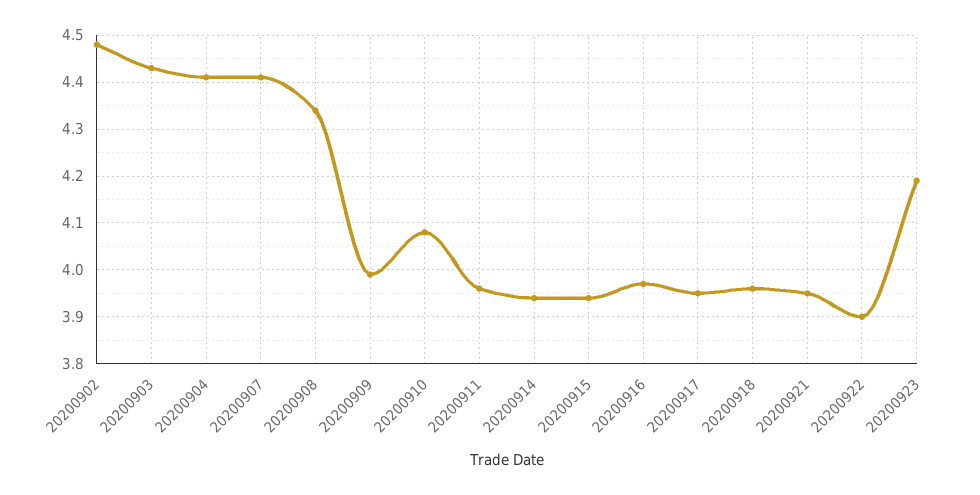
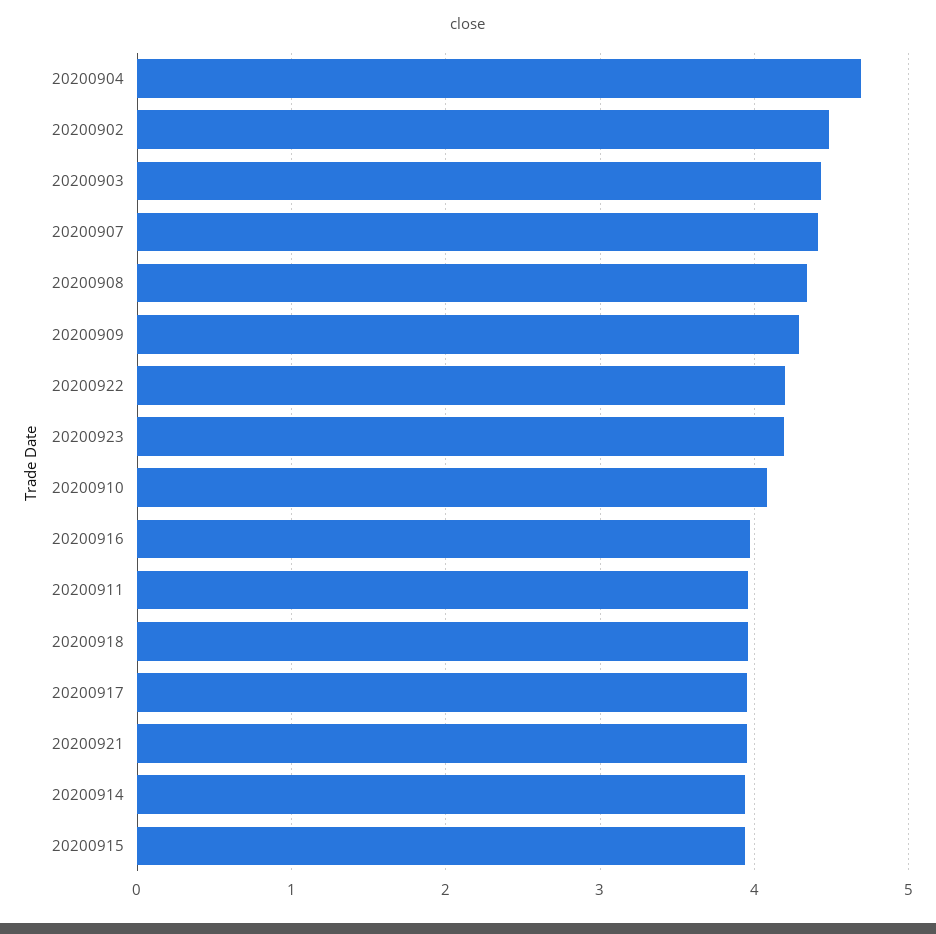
  {
    "20200902": 4.5,
    "20200903": 4.45,
-   "20200904": 4.4,
+   "20200904": 4.7,
    "20200907": 4.4,
    "20200908": 4.35,
-   "20200909": 4,
+   "20200909": 4.3,
    "20200910": 4.1,
    "20200911": 3.95,
    "20200914": 3.95,
    "20200915": 3.95,
    "20200916": 3.95,
    "20200917": 3.95,
    "20200918": 3.95,
    "20200921": 3.95,
-   "20200922": 3.9,
+   "20200922": 4.2,
    "20200923": 4.2
  }

